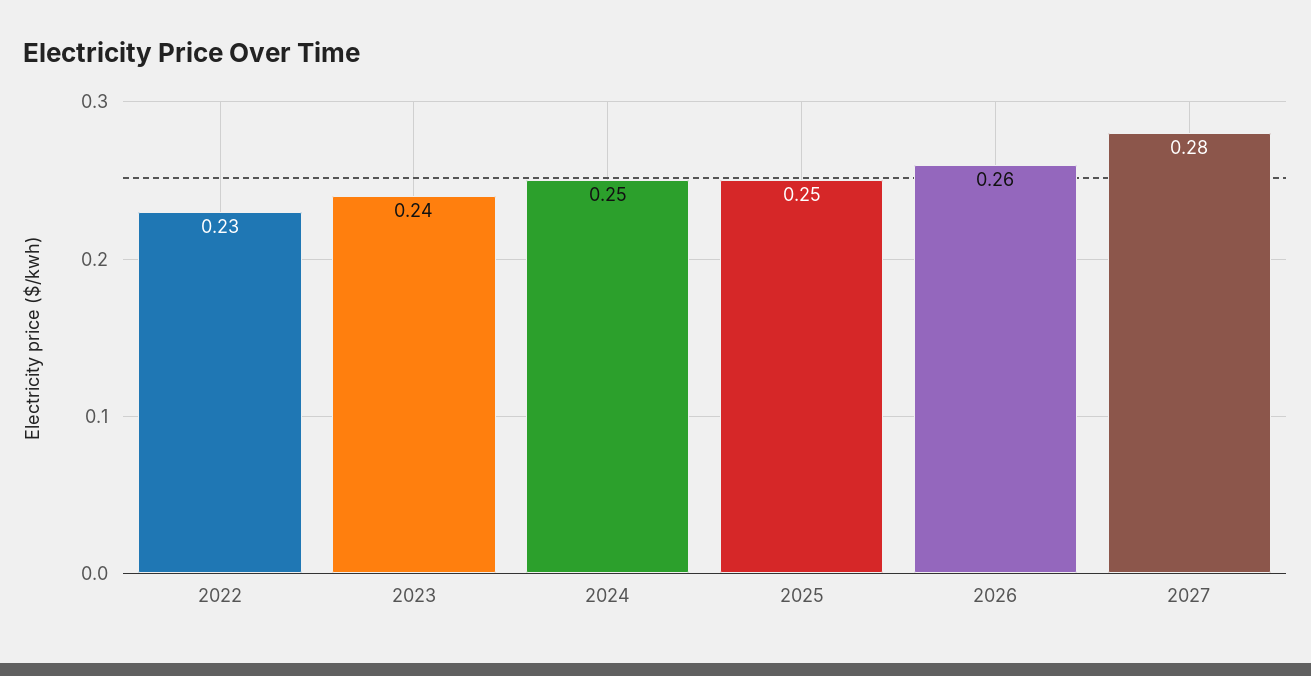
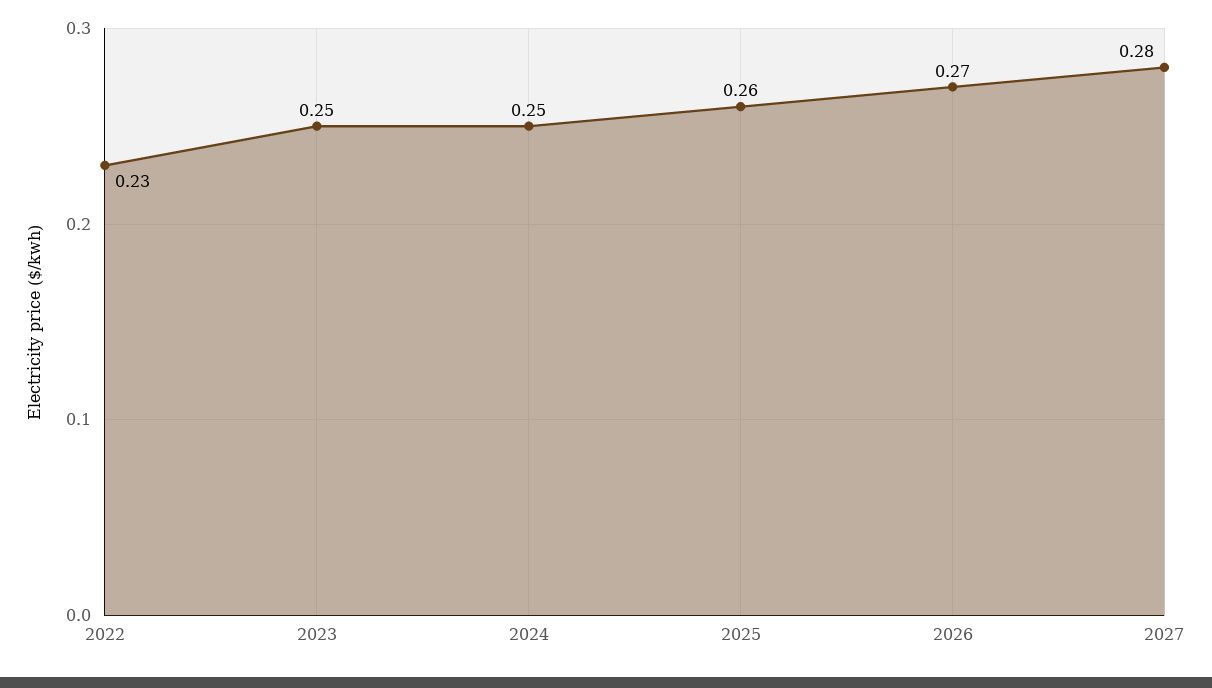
  {
    "2022": 0.23,
-   "2023": 0.24,
+   "2023": 0.25,
    "2024": 0.25,
-   "2025": 0.25,
+   "2025": 0.26,
-   "2026": 0.26,
+   "2026": 0.27,
    "2027": 0.28
  }

